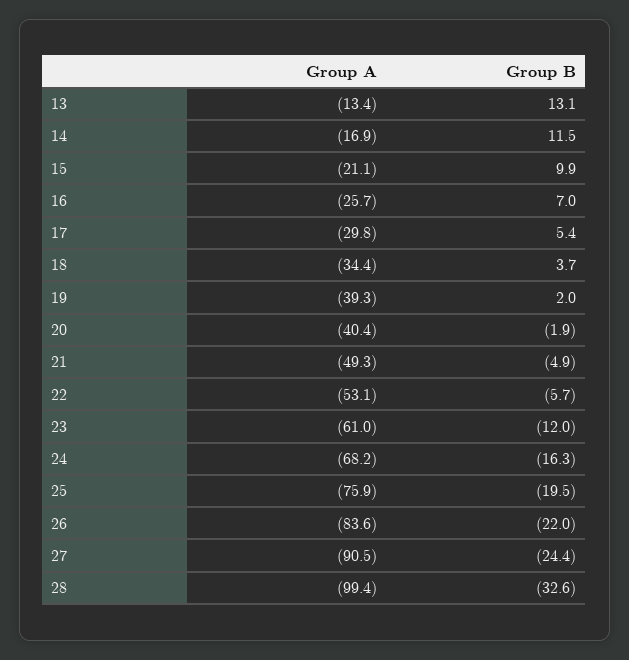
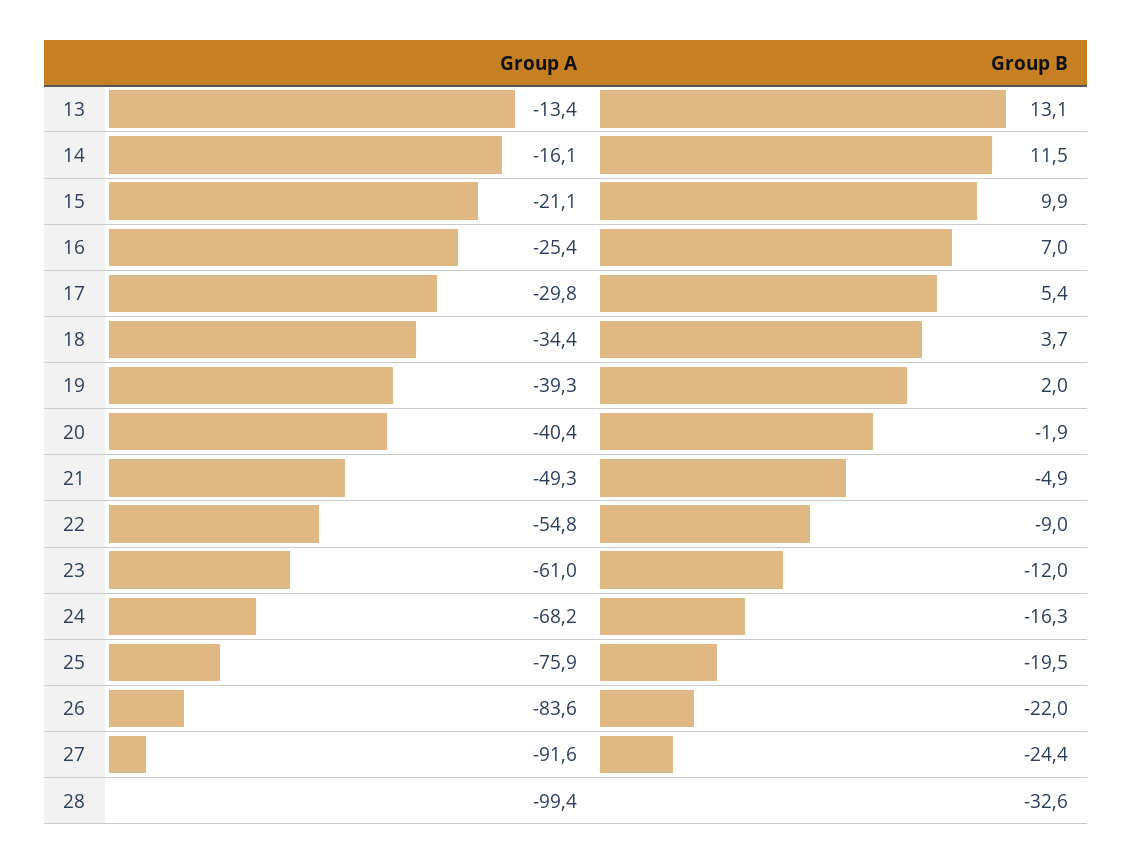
  {
    "Group A": {
      "13": -13.4,
-     "14": -16.9,
+     "14": -16.1,
      "15": -21.1,
-     "16": -25.7,
+     "16": -25.4,
      "17": -29.8,
      "18": -34.4,
      "19": -39.3,
      "20": -40.4,
      "21": -49.3,
-     "22": -53.1,
+     "22": -54.8,
      "23": -61,
      "24": -68.2,
      "25": -75.9,
      "26": -83.6,
-     "27": -90.5,
+     "27": -91.6,
      "28": -99.4
    },
    "Group B": {
      "13": 13.1,
      "14": 11.5,
      "15": 9.9,
      "16": 7,
      "17": 5.4,
      "18": 3.7,
      "19": 2,
      "20": -1.9,
      "21": -4.9,
-     "22": -5.7,
+     "22": -9,
      "23": -12,
      "24": -16.3,
      "25": -19.5,
      "26": -22,
      "27": -24.4,
      "28": -32.6
    }
  }

